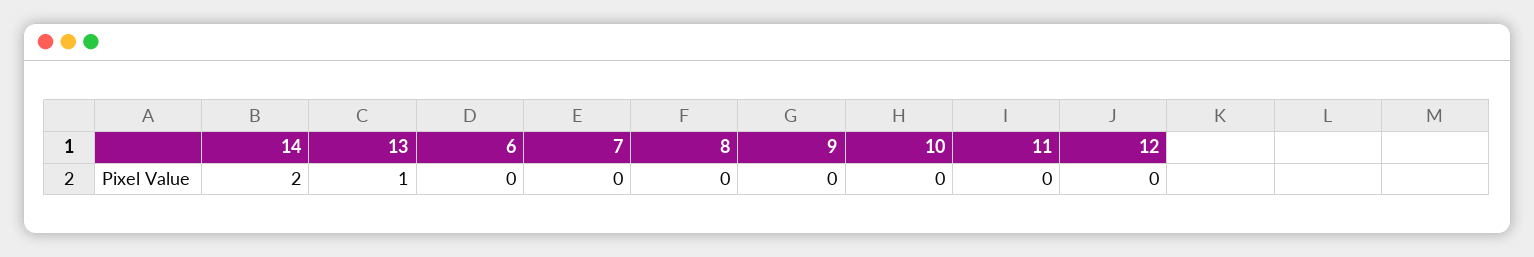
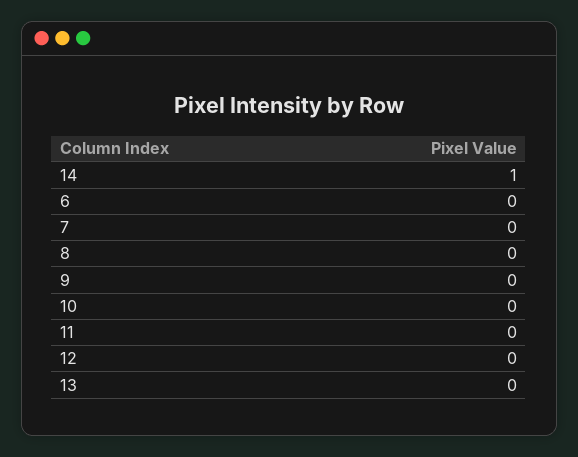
  {
-   "14": 2,
+   "14": 1,
-   "13": 1,
+   "13": 0,
    "6": 0,
    "7": 0,
    "8": 0,
    "9": 0,
    "10": 0,
    "11": 0,
    "12": 0
  }

